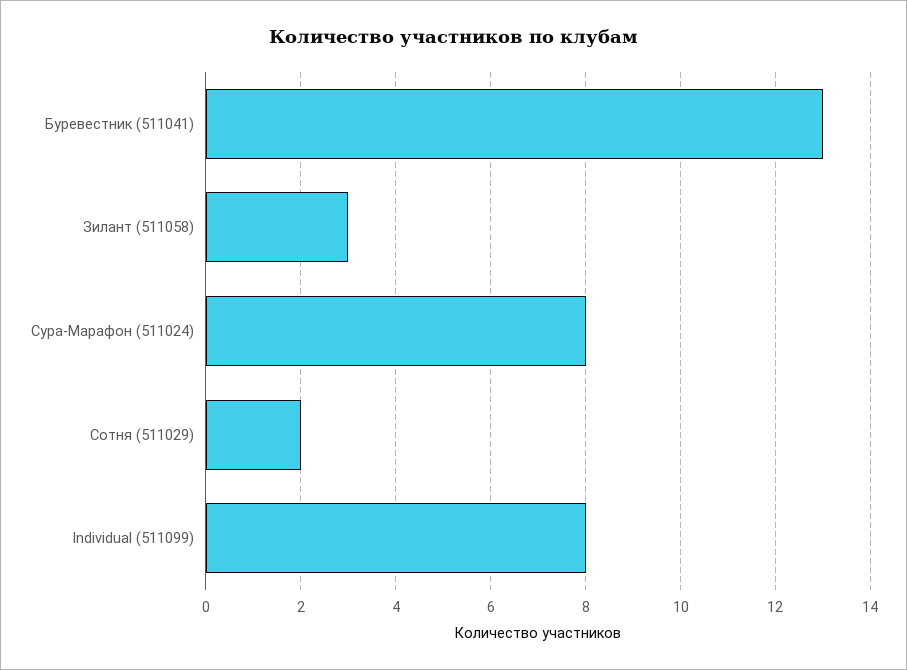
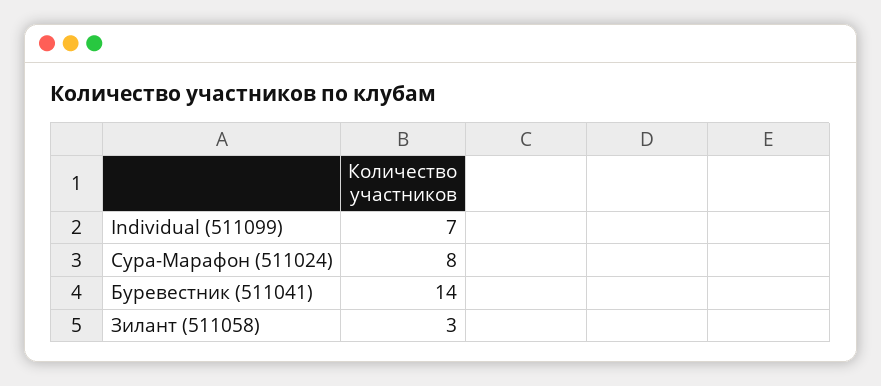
  {
-   "Буревестник (511041)": 13,
+   "Буревестник (511041)": 14,
    "Зилант (511058)": 3,
    "Сура-Марафон (511024)": 8,
-   "Сотня (511029)": 2,
-   "Individual (511099)": 8
+   "Individual (511099)": 7
  }

